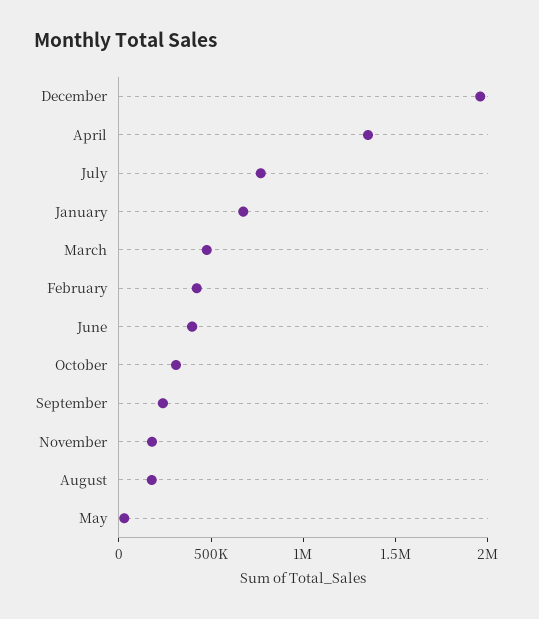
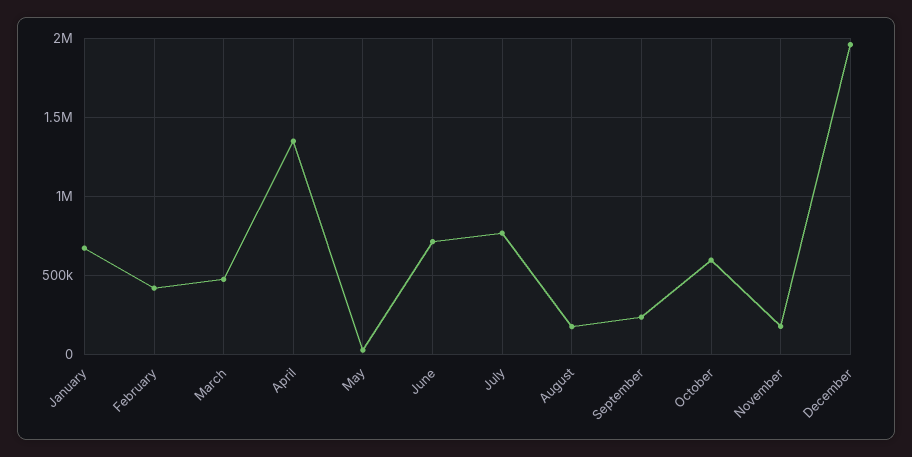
  {
    "December": 1950000,
    "April": 1350000,
    "July": 750000,
    "January": 650000,
    "March": 500000,
    "February": 400000,
-   "June": 400000,
+   "June": 700000,
-   "October": 300000,
+   "October": 600000,
    "September": 250000,
    "November": 200000,
    "August": 200000,
    "May": 50000
  }

